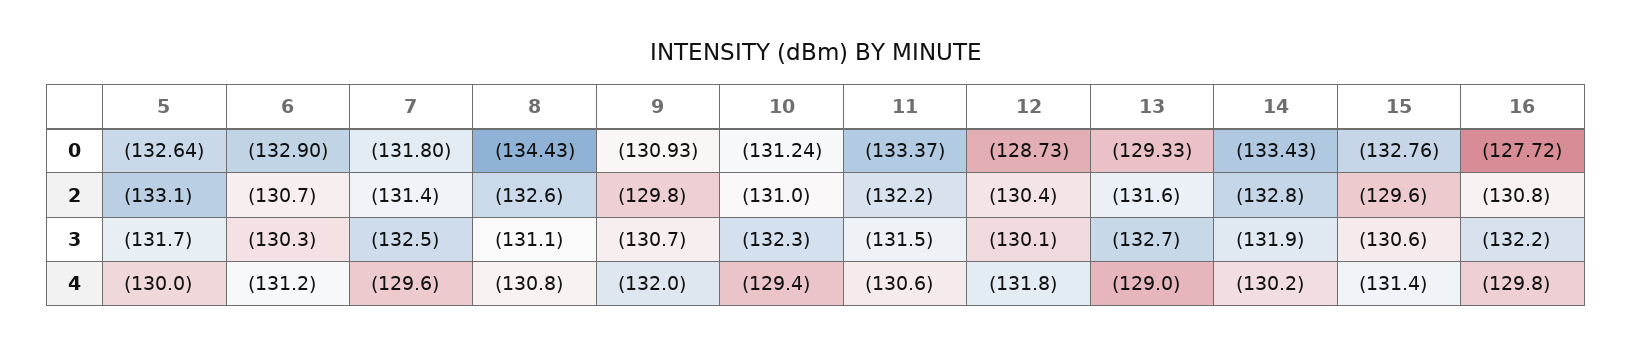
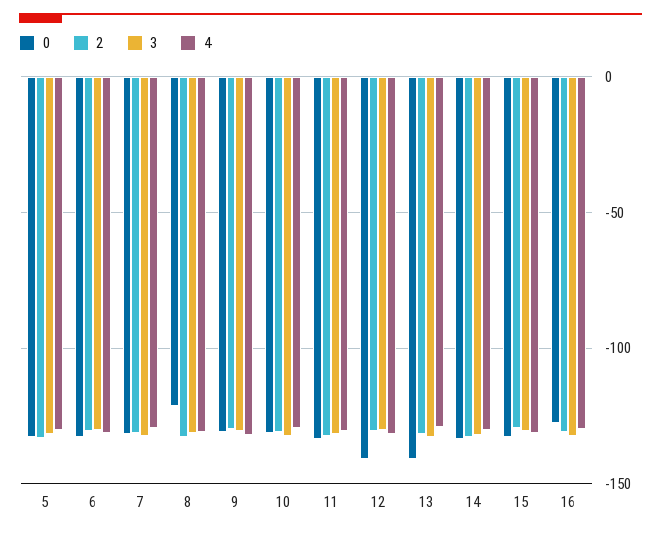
  {
    "0": {
      "5": -132.64,
      "6": -132.9,
      "7": -131.8,
-     "8": -134.43,
+     "8": -120,
      "9": -130.93,
      "10": -131.24,
      "11": -133.37,
-     "12": -128.73,
+     "12": -140,
-     "13": -129.33,
+     "13": -140,
      "14": -133.43,
      "15": -132.76,
      "16": -127.72
    },
    "2": {
      "5": -133.1,
      "6": -130.7,
      "7": -131.4,
      "8": -132.6,
      "9": -129.8,
      "10": -131,
      "11": -132.2,
      "12": -130.4,
      "13": -131.6,
      "14": -132.8,
      "15": -129.6,
      "16": -130.8
    },
    "3": {
      "5": -131.7,
      "6": -130.3,
      "7": -132.5,
      "8": -131.1,
      "9": -130.7,
      "10": -132.3,
      "11": -131.5,
      "12": -130.1,
      "13": -132.7,
      "14": -131.9,
      "15": -130.6,
      "16": -132.2
    },
    "4": {
      "5": -130,
      "6": -131.2,
      "7": -129.6,
      "8": -130.8,
      "9": -132,
      "10": -129.4,
      "11": -130.6,
      "12": -131.8,
      "13": -129,
      "14": -130.2,
      "15": -131.4,
      "16": -129.8
    }
  }

